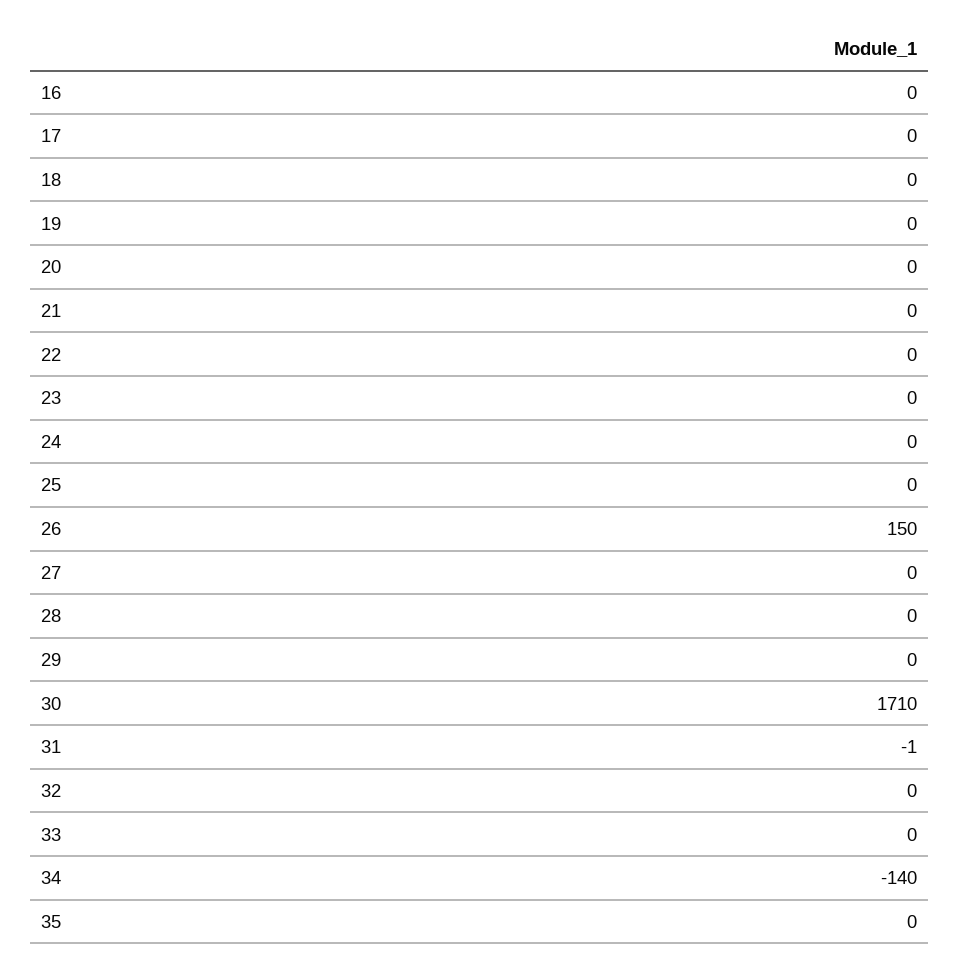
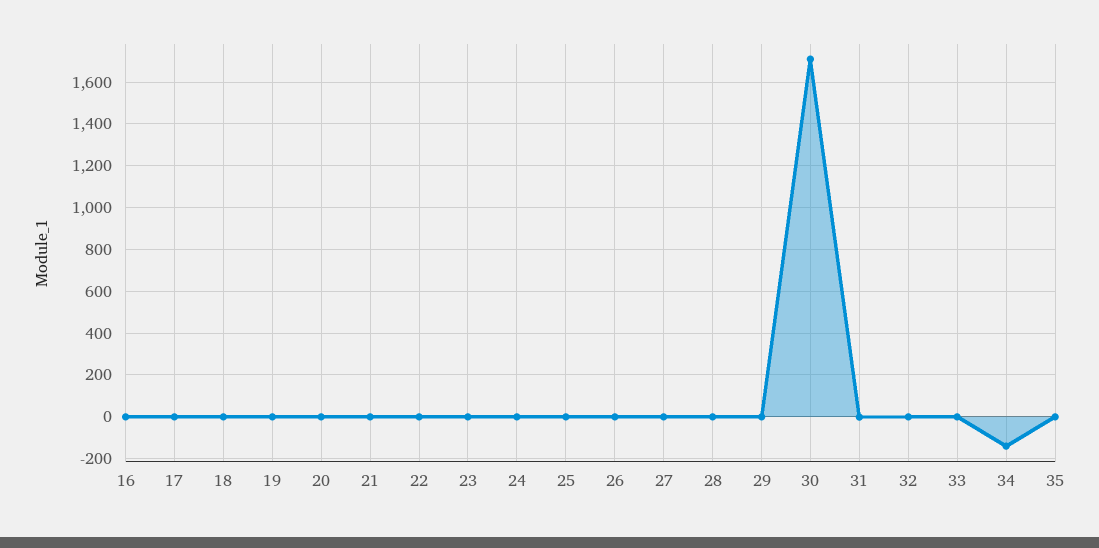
  {
    "16": 0,
    "17": 0,
    "18": 0,
    "19": 0,
    "20": 0,
    "21": 0,
    "22": 0,
    "23": 0,
    "24": 0,
    "25": 0,
-   "26": 150,
+   "26": 0,
    "27": 0,
    "28": 0,
    "29": 0,
    "30": 1710,
    "31": -1,
    "32": 0,
    "33": 0,
    "34": -140,
    "35": 0
  }

